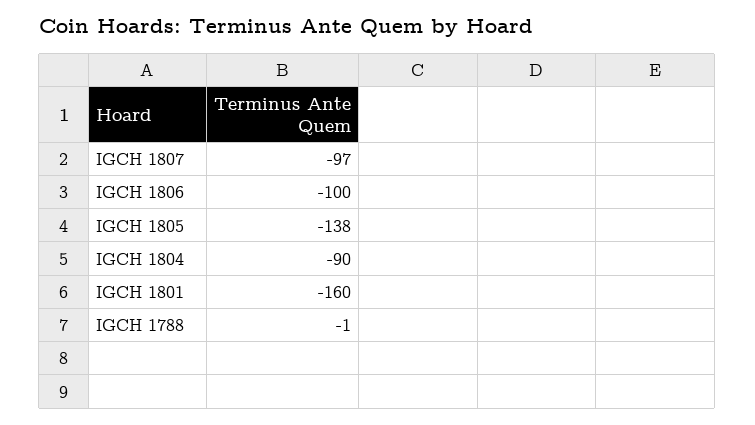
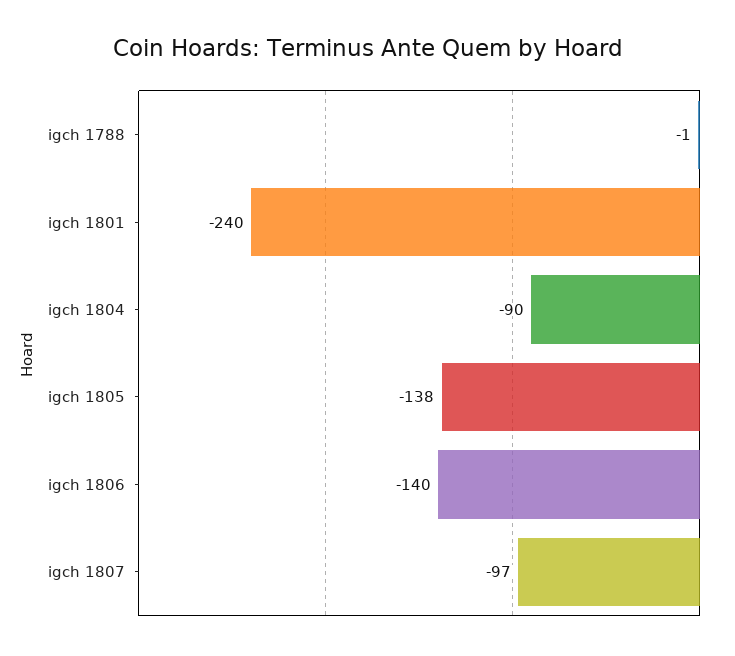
  {
    "IGCH 1807": -97,
-   "IGCH 1806": -100,
+   "IGCH 1806": -140,
    "IGCH 1805": -138,
    "IGCH 1804": -90,
-   "IGCH 1801": -160,
+   "IGCH 1801": -240,
    "IGCH 1788": -1
  }

